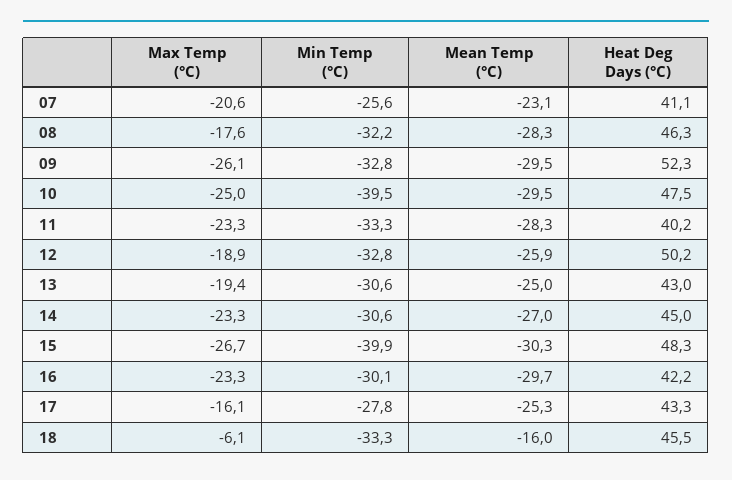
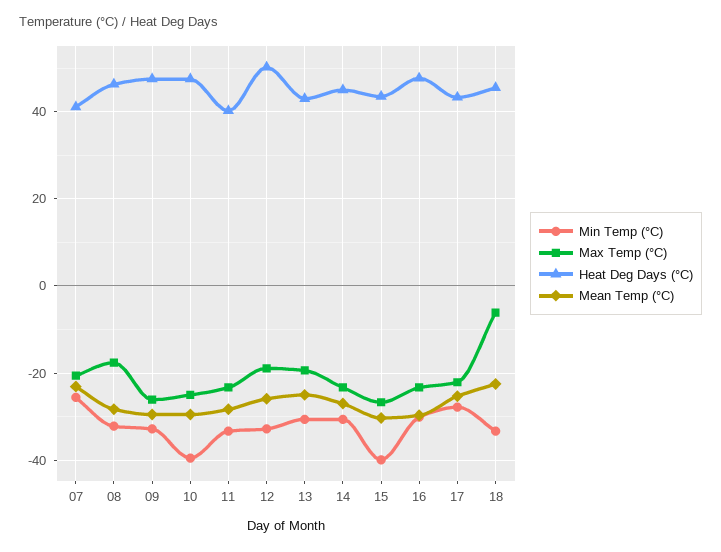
  {
    "Max Temp (°C)": {
      "07": -20.6,
      "08": -17.6,
      "09": -26.1,
      "10": -25,
      "11": -23.3,
      "12": -18.9,
      "13": -19.4,
      "14": -23.3,
      "15": -26.7,
      "16": -23.3,
-     "17": -16.1,
+     "17": -22,
      "18": -6.1
    },
    "Min Temp (°C)": {
      "07": -25.6,
      "08": -32.2,
      "09": -32.8,
      "10": -39.5,
      "11": -33.3,
      "12": -32.8,
      "13": -30.6,
      "14": -30.6,
      "15": -39.9,
      "16": -30.1,
      "17": -27.8,
      "18": -33.3
    },
    "Mean Temp (°C)": {
      "07": -23.1,
      "08": -28.3,
      "09": -29.5,
      "10": -29.5,
      "11": -28.3,
      "12": -25.9,
      "13": -25,
      "14": -27,
      "15": -30.3,
      "16": -29.7,
      "17": -25.3,
-     "18": -16
+     "18": -22
    },
    "Heat Deg Days (°C)": {
      "07": 41.1,
      "08": 46.3,
-     "09": 52.3,
+     "09": 48,
      "10": 47.5,
      "11": 40.2,
      "12": 50.2,
      "13": 43,
      "14": 45,
-     "15": 48.3,
+     "15": 44,
-     "16": 42.2,
+     "16": 48,
      "17": 43.3,
      "18": 45.5
    }
  }

